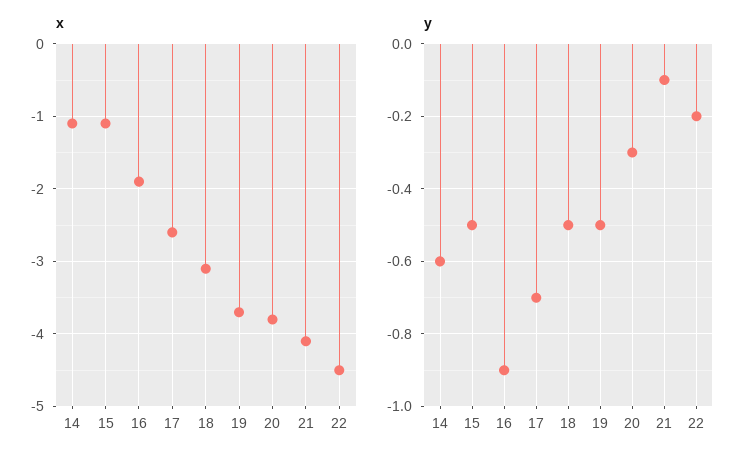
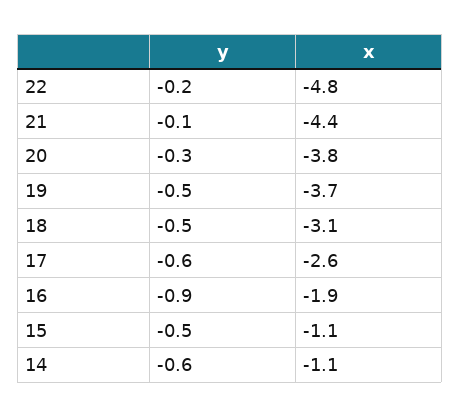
  {
    "x": {
      "14": -1.1,
      "15": -1.1,
      "16": -1.9,
      "17": -2.6,
      "18": -3.1,
      "19": -3.7,
      "20": -3.8,
-     "21": -4.1,
+     "21": -4.4,
-     "22": -4.5
+     "22": -4.8
    },
    "y": {
      "14": -0.6,
      "15": -0.5,
      "16": -0.9,
-     "17": -0.7,
+     "17": -0.6,
      "18": -0.5,
      "19": -0.5,
      "20": -0.3,
      "21": -0.1,
      "22": -0.2
    }
  }

